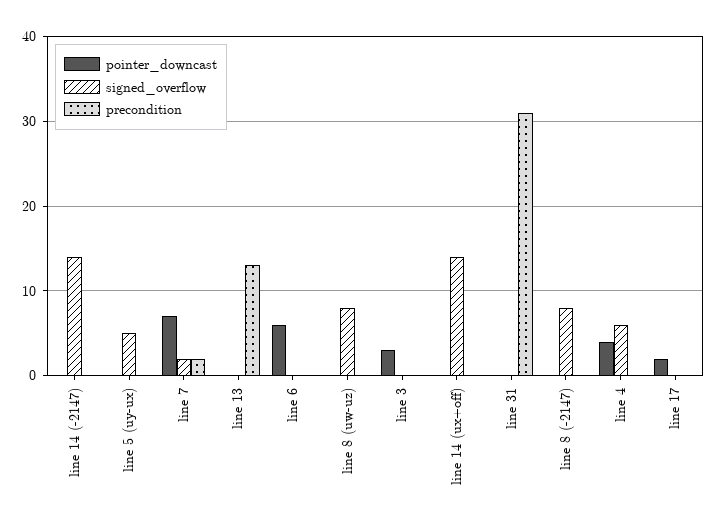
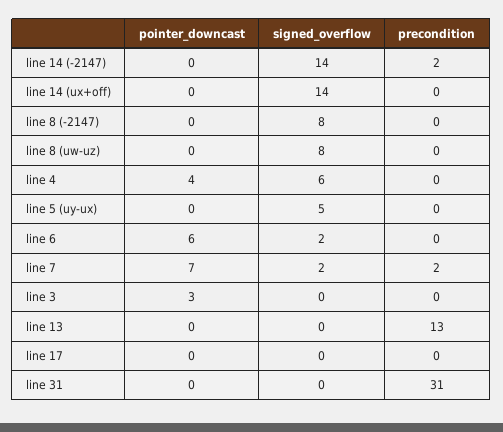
  {
    "pointer_downcast": {
      "line 14 (-2147)": 0,
      "line 5 (uy-ux)": 0,
      "line 7": 7,
      "line 13": 0,
      "line 6": 6,
      "line 8 (uw-uz)": 0,
      "line 3": 3,
      "line 14 (ux+off)": 0,
      "line 31": 0,
      "line 8 (-2147)": 0,
      "line 4": 4,
-     "line 17": 2
+     "line 17": 0
    },
    "signed_overflow": {
      "line 14 (-2147)": 14,
      "line 5 (uy-ux)": 5,
      "line 7": 2,
      "line 13": 0,
-     "line 6": 0,
+     "line 6": 2,
      "line 8 (uw-uz)": 8,
      "line 3": 0,
      "line 14 (ux+off)": 14,
      "line 31": 0,
      "line 8 (-2147)": 8,
      "line 4": 6,
      "line 17": 0
    },
    "precondition": {
-     "line 14 (-2147)": 0,
+     "line 14 (-2147)": 2,
      "line 5 (uy-ux)": 0,
      "line 7": 2,
      "line 13": 13,
      "line 6": 0,
      "line 8 (uw-uz)": 0,
      "line 3": 0,
      "line 14 (ux+off)": 0,
      "line 31": 31,
      "line 8 (-2147)": 0,
      "line 4": 0,
      "line 17": 0
    }
  }

